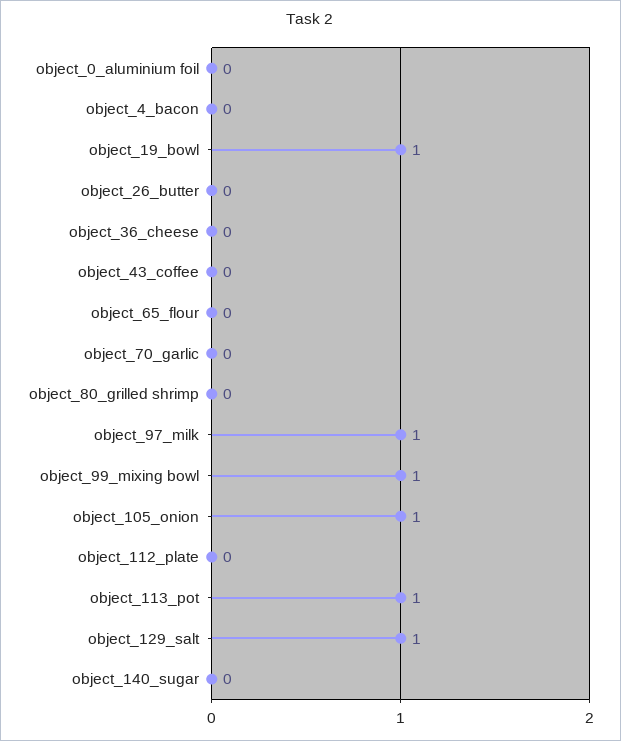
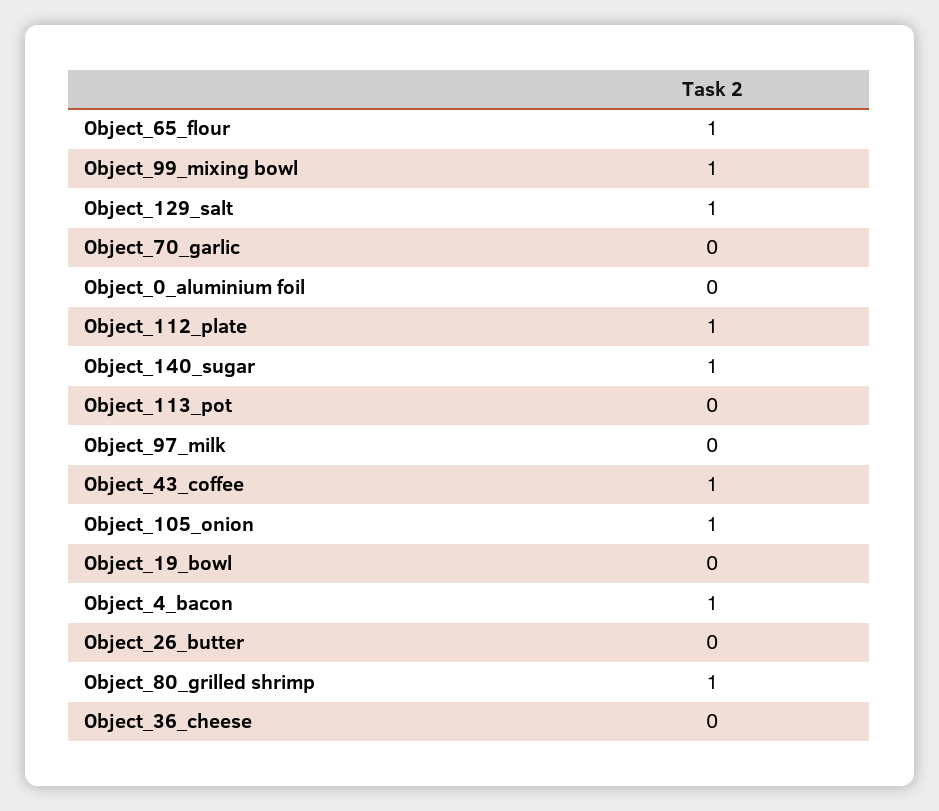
  {
    "object_0_aluminium foil": 0,
-   "object_4_bacon": 0,
+   "object_4_bacon": 1,
-   "object_19_bowl": 1,
+   "object_19_bowl": 0,
    "object_26_butter": 0,
    "object_36_cheese": 0,
-   "object_43_coffee": 0,
+   "object_43_coffee": 1,
-   "object_65_flour": 0,
+   "object_65_flour": 1,
    "object_70_garlic": 0,
-   "object_80_grilled shrimp": 0,
+   "object_80_grilled shrimp": 1,
-   "object_97_milk": 1,
+   "object_97_milk": 0,
    "object_99_mixing bowl": 1,
    "object_105_onion": 1,
-   "object_112_plate": 0,
+   "object_112_plate": 1,
-   "object_113_pot": 1,
+   "object_113_pot": 0,
    "object_129_salt": 1,
-   "object_140_sugar": 0
+   "object_140_sugar": 1
  }

